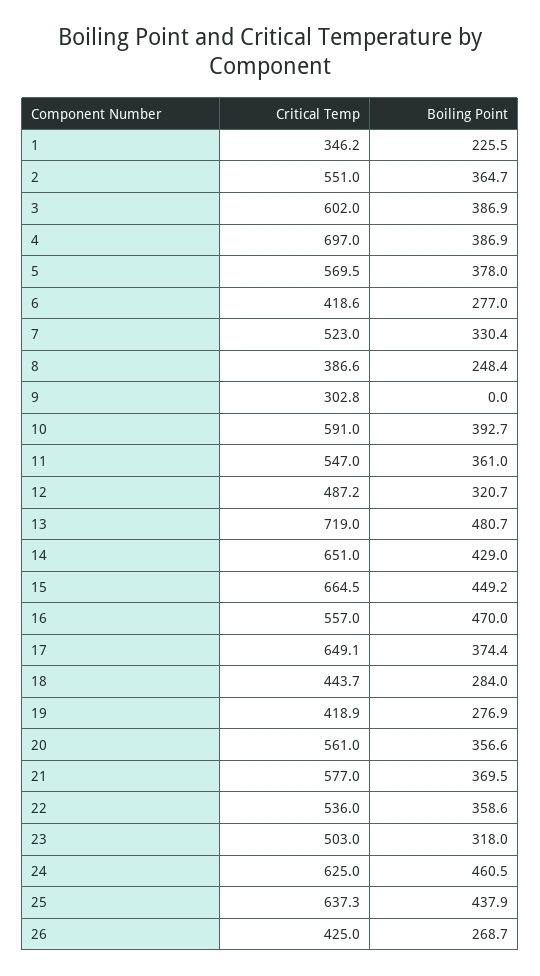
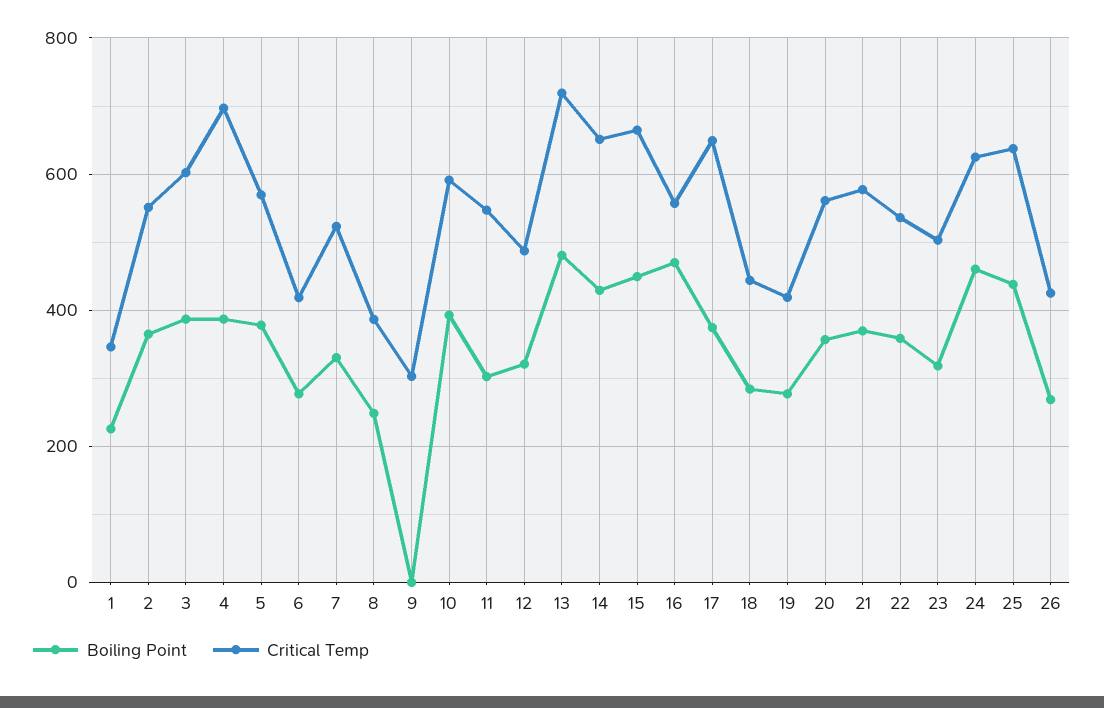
  {
    "Critical Temp": {
      "1": 346.2,
      "2": 551,
      "3": 602,
      "4": 697,
      "5": 569.5,
      "6": 418.6,
      "7": 523,
      "8": 386.6,
      "9": 302.8,
      "10": 591,
      "11": 547,
      "12": 487.2,
      "13": 719,
      "14": 651,
      "15": 664.5,
      "16": 557,
      "17": 649.1,
      "18": 443.7,
      "19": 418.9,
      "20": 561,
      "21": 577,
      "22": 536,
      "23": 503,
      "24": 625,
      "25": 637.3,
      "26": 425
    },
    "Boiling Point": {
      "1": 225.5,
      "2": 364.7,
      "3": 386.9,
      "4": 386.9,
      "5": 378,
      "6": 277,
      "7": 330.4,
      "8": 248.4,
      "9": 0,
      "10": 392.7,
-     "11": 361,
+     "11": 300,
      "12": 320.7,
      "13": 480.7,
      "14": 429,
      "15": 449.2,
      "16": 470,
      "17": 374.4,
      "18": 284,
      "19": 276.9,
      "20": 356.6,
      "21": 369.5,
      "22": 358.6,
      "23": 318,
      "24": 460.5,
      "25": 437.9,
      "26": 268.7
    }
  }

